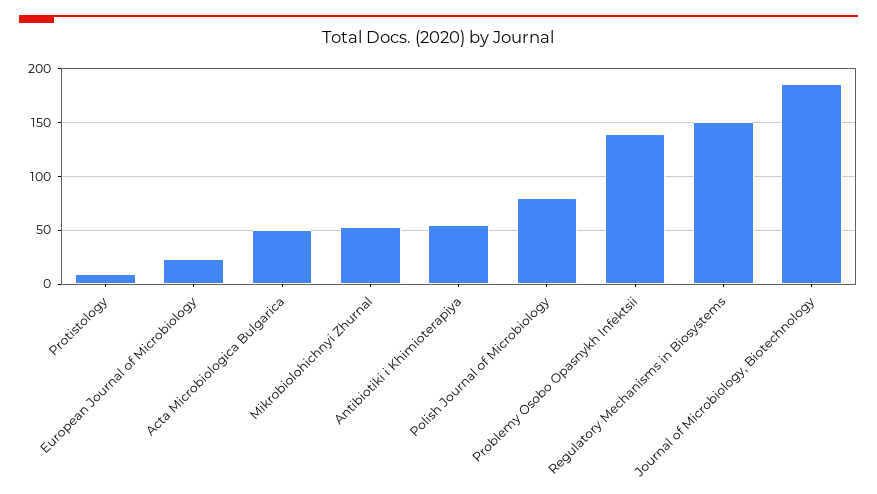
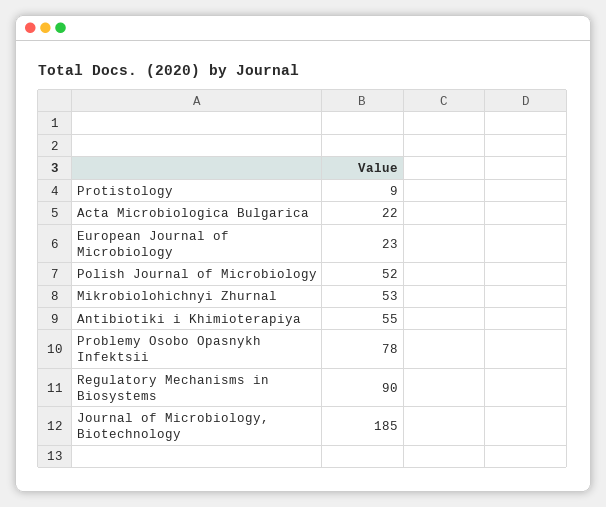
  {
    "Protistology": 9,
    "European Journal of Microbiology": 23,
-   "Acta Microbiologica Bulgarica": 50,
+   "Acta Microbiologica Bulgarica": 22,
    "Mikrobiolohichnyi Zhurnal": 53,
    "Antibiotiki i Khimioterapiya": 55,
-   "Polish Journal of Microbiology": 80,
+   "Polish Journal of Microbiology": 52,
-   "Problemy Osobo Opasnykh Infektsii": 140,
+   "Problemy Osobo Opasnykh Infektsii": 78,
-   "Regulatory Mechanisms in Biosystems": 150,
+   "Regulatory Mechanisms in Biosystems": 90,
    "Journal of Microbiology, Biotechnology": 185
  }

